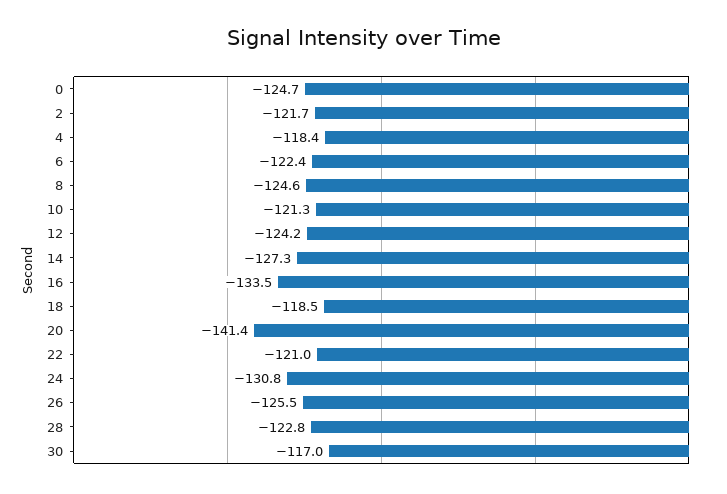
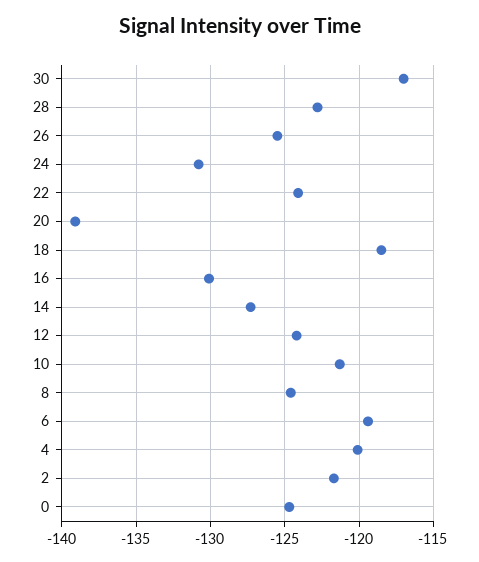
  {
    "0": -124.7,
    "2": -121.7,
-   "4": -118.4,
+   "4": -120,
-   "6": -122.4,
+   "6": -119.5,
    "8": -124.6,
    "10": -121.3,
    "12": -124.2,
    "14": -127.3,
-   "16": -133.5,
+   "16": -130,
    "18": -118.5,
-   "20": -141.4,
+   "20": -139,
-   "22": -121,
+   "22": -124,
    "24": -130.8,
    "26": -125.5,
    "28": -122.8,
    "30": -117
  }

